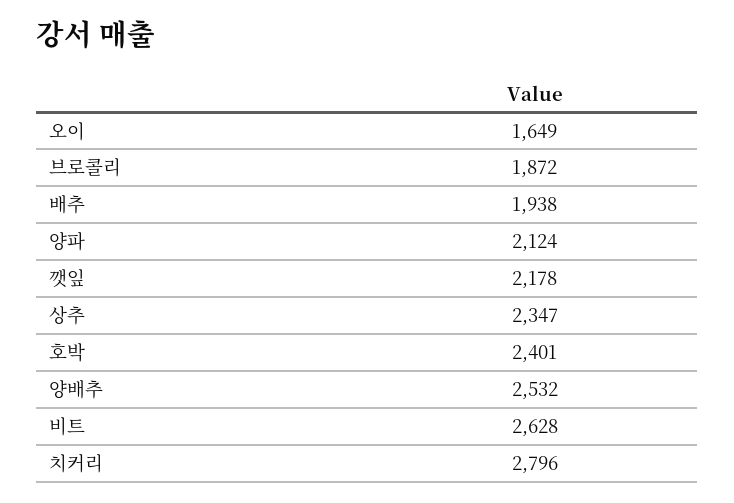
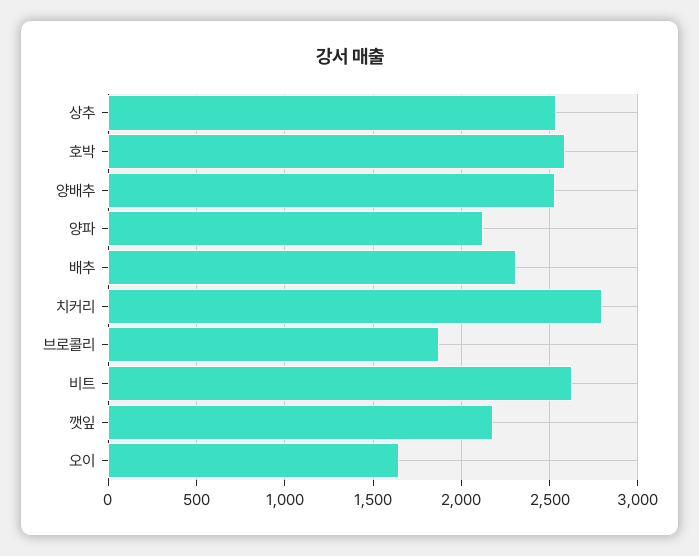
  {
    "오이": 1649,
    "브로콜리": 1872,
-   "배추": 1938,
+   "배추": 2300,
    "양파": 2124,
    "깻잎": 2178,
-   "상추": 2347,
+   "상추": 2550,
-   "호박": 2401,
+   "호박": 2600,
    "양배추": 2532,
    "비트": 2628,
    "치커리": 2796
  }

